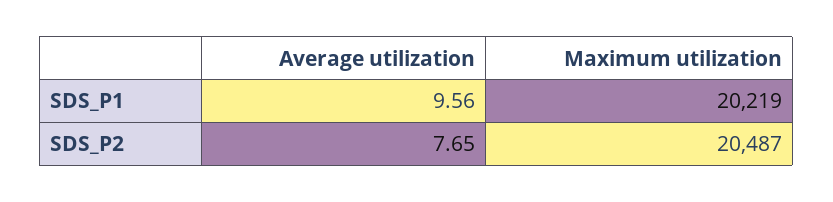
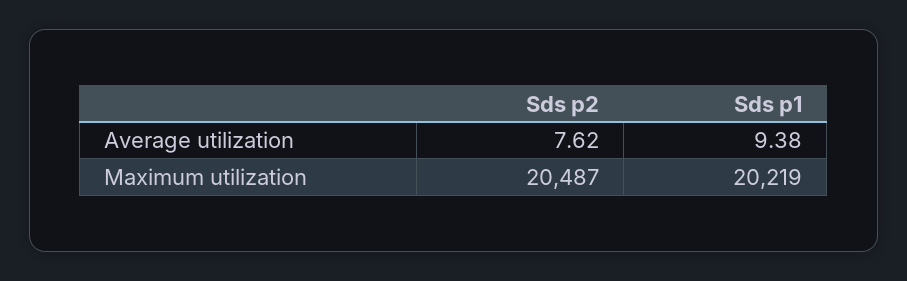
  {
    "Average utilization": {
-     "SDS_P1": 9.56,
+     "SDS_P1": 9.38,
-     "SDS_P2": 7.65
+     "SDS_P2": 7.62
    },
    "Maximum utilization": {
      "SDS_P1": 20219,
      "SDS_P2": 20487
    }
  }

